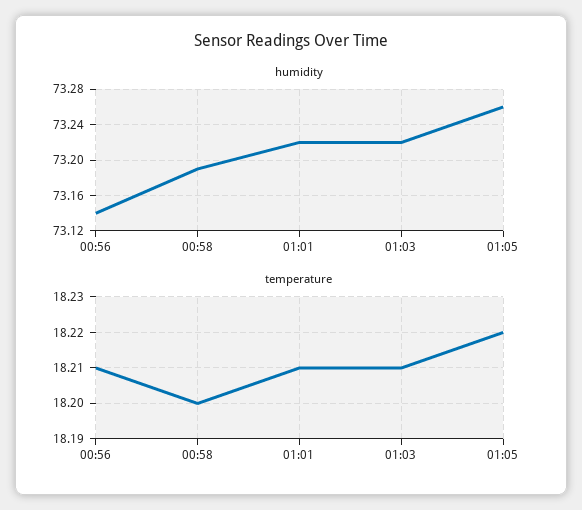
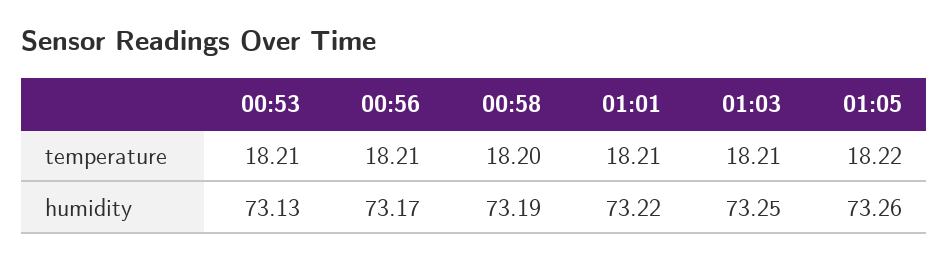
  {
    "humidity": {
-     "00:56": 73.14,
+     "00:56": 73.17,
      "00:58": 73.19,
      "01:01": 73.22,
-     "01:03": 73.22,
+     "01:03": 73.25,
-     "01:05": 73.26
+     "01:05": 73.26,
+     "00:53": 73.13
    },
    "temperature": {
      "00:56": 18.21,
      "00:58": 18.2,
      "01:01": 18.21,
      "01:03": 18.21,
-     "01:05": 18.22
+     "01:05": 18.22,
+     "00:53": 18.21
    }
  }

